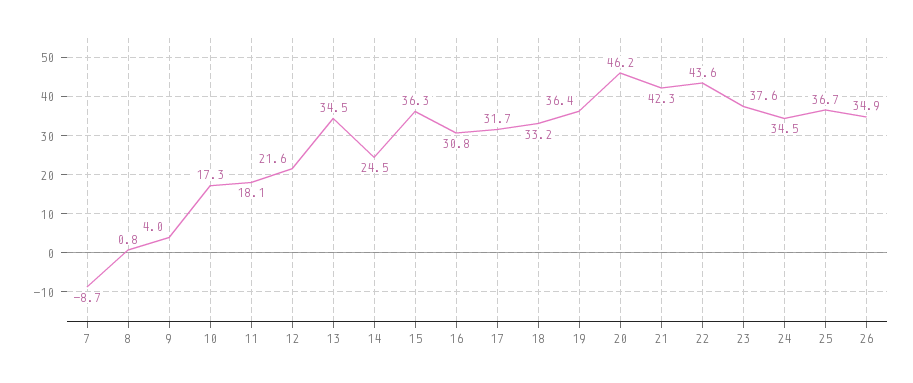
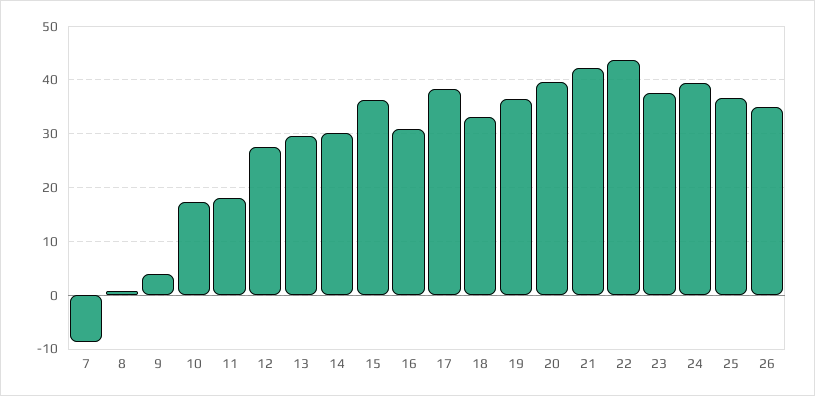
  {
    "7": -8.7,
    "8": 0.8,
    "9": 4,
    "10": 17.3,
    "11": 18.1,
-   "12": 21.6,
+   "12": 28,
-   "13": 34.5,
+   "13": 30,
-   "14": 24.5,
+   "14": 30,
    "15": 36.3,
    "16": 30.8,
-   "17": 31.7,
+   "17": 38,
    "18": 33.2,
    "19": 36.4,
-   "20": 46.2,
+   "20": 40,
    "21": 42.3,
    "22": 43.6,
    "23": 37.6,
-   "24": 34.5,
+   "24": 40,
    "25": 36.7,
    "26": 34.9
  }

